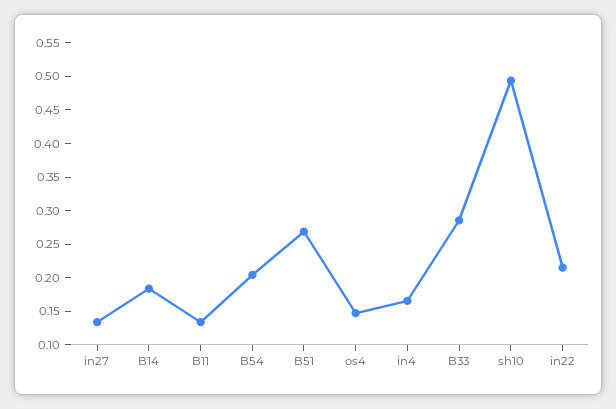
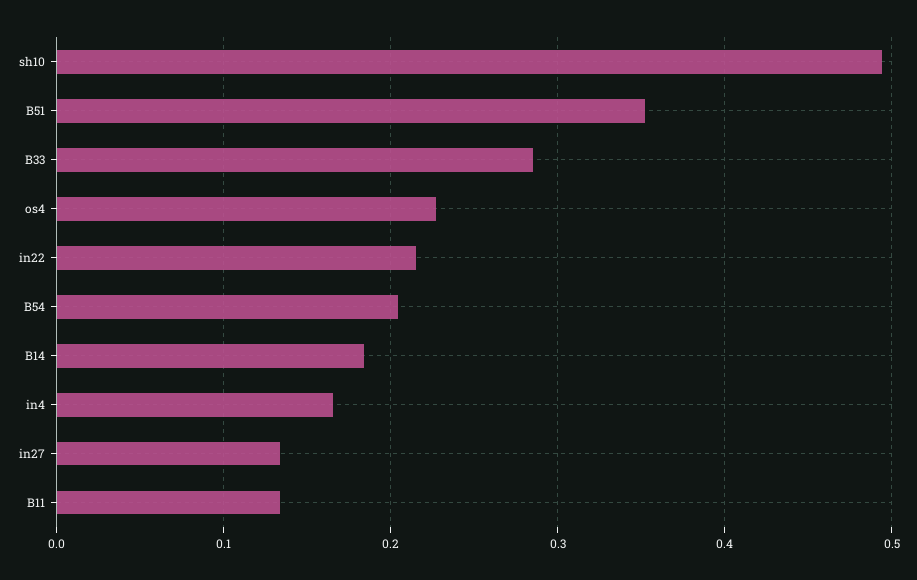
  {
    "in27": 0.13,
    "B14": 0.18,
    "B11": 0.13,
    "B54": 0.2,
-   "B51": 0.275,
+   "B51": 0.35,
-   "os4": 0.15,
+   "os4": 0.23,
    "in4": 0.17,
    "B33": 0.29,
    "sh10": 0.49,
    "in22": 0.22
  }

